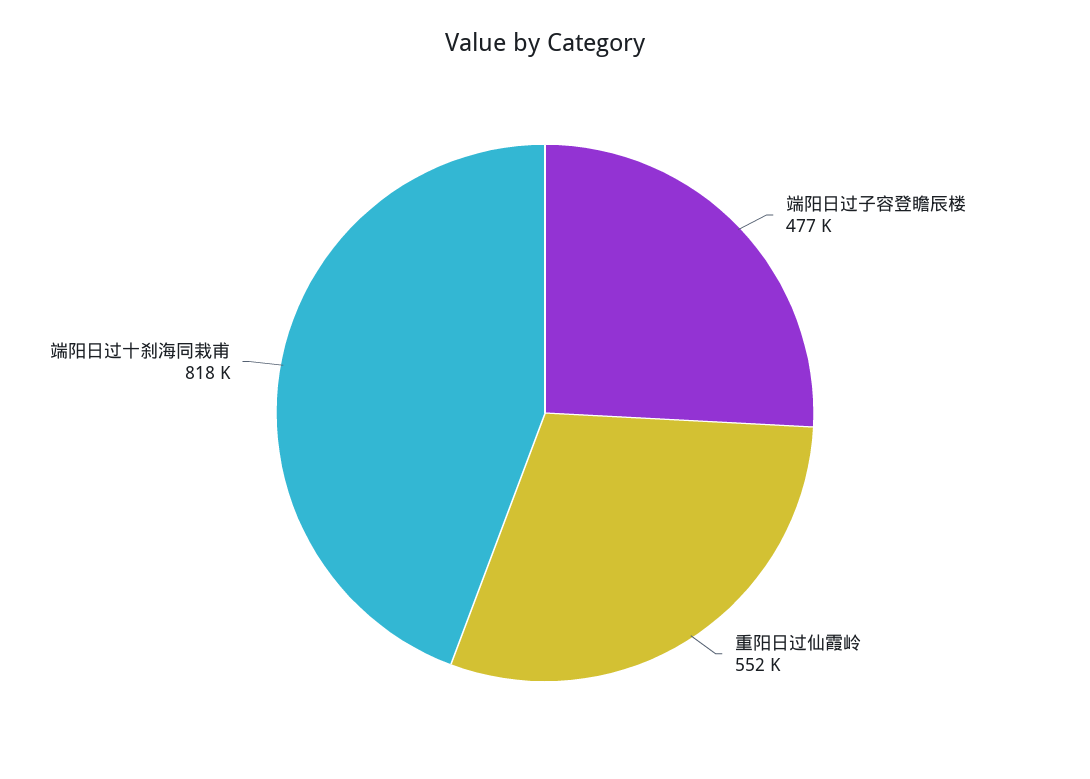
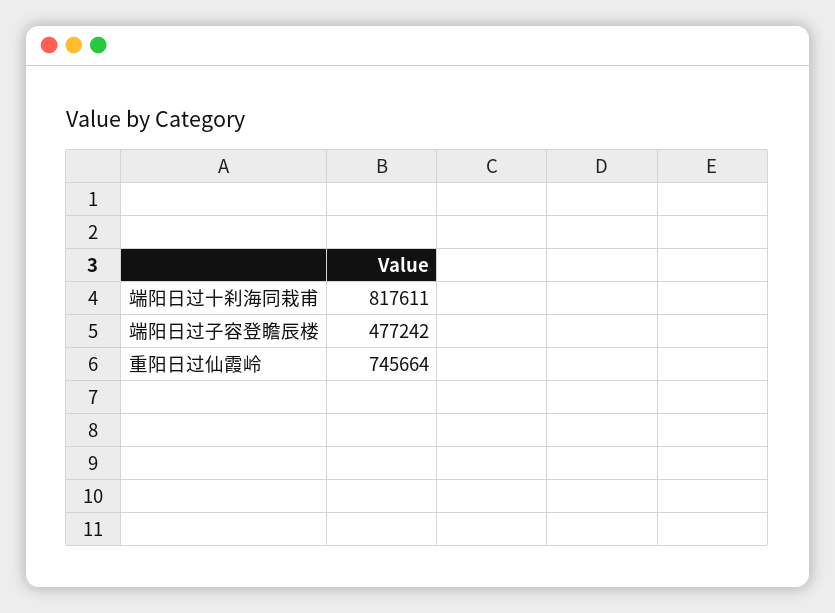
  {
    "端阳日过子容登瞻辰楼": 477242,
-   "重阳日过仙霞岭": 552000,
+   "重阳日过仙霞岭": 745664,
    "端阳日过十刹海同栽甫": 817611
  }

